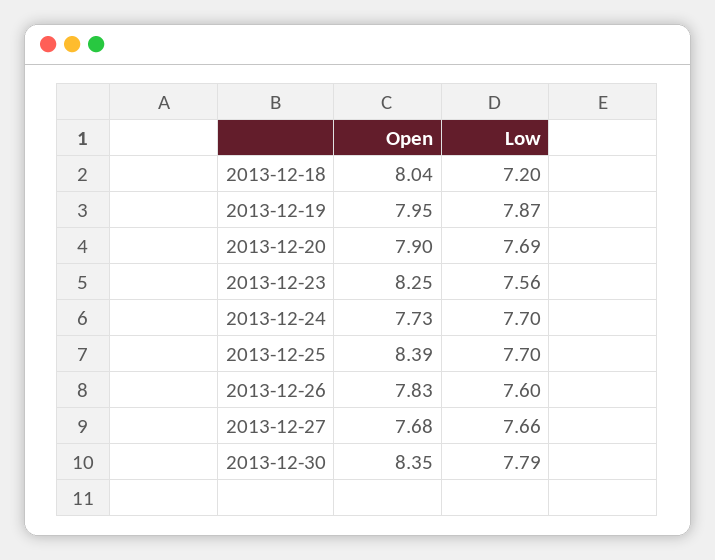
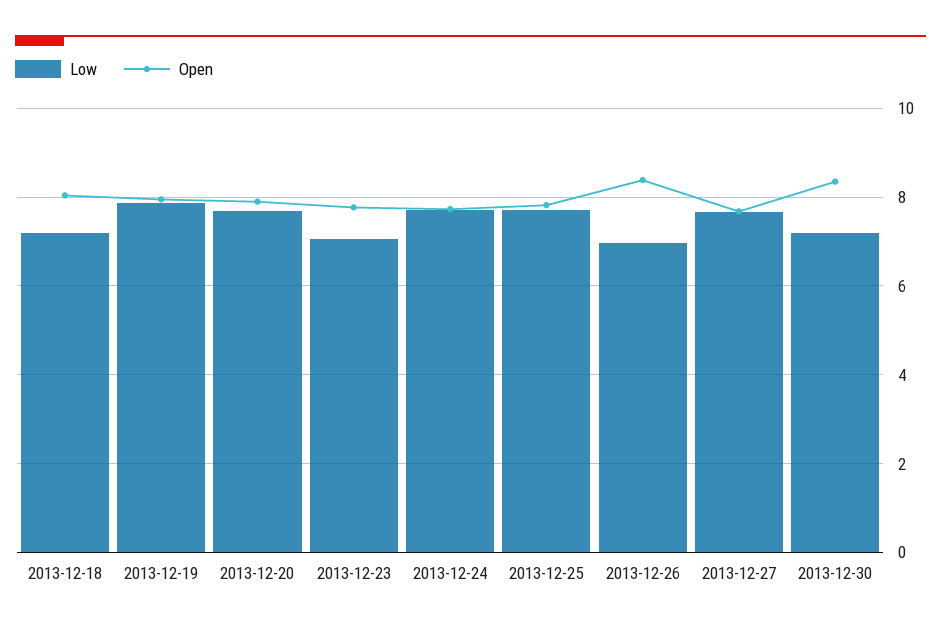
  {
    "Open": {
      "2013-12-18": 8.04,
      "2013-12-19": 7.95,
      "2013-12-20": 7.9,
-     "2013-12-23": 8.25,
+     "2013-12-23": 7.8,
      "2013-12-24": 7.73,
-     "2013-12-25": 8.39,
+     "2013-12-25": 7.8,
-     "2013-12-26": 7.83,
+     "2013-12-26": 8.4,
      "2013-12-27": 7.68,
      "2013-12-30": 8.35
    },
    "Low": {
      "2013-12-18": 7.2,
      "2013-12-19": 7.87,
      "2013-12-20": 7.69,
-     "2013-12-23": 7.56,
+     "2013-12-23": 7,
      "2013-12-24": 7.7,
      "2013-12-25": 7.7,
-     "2013-12-26": 7.6,
+     "2013-12-26": 7,
      "2013-12-27": 7.66,
-     "2013-12-30": 7.79
+     "2013-12-30": 7.2
    }
  }

